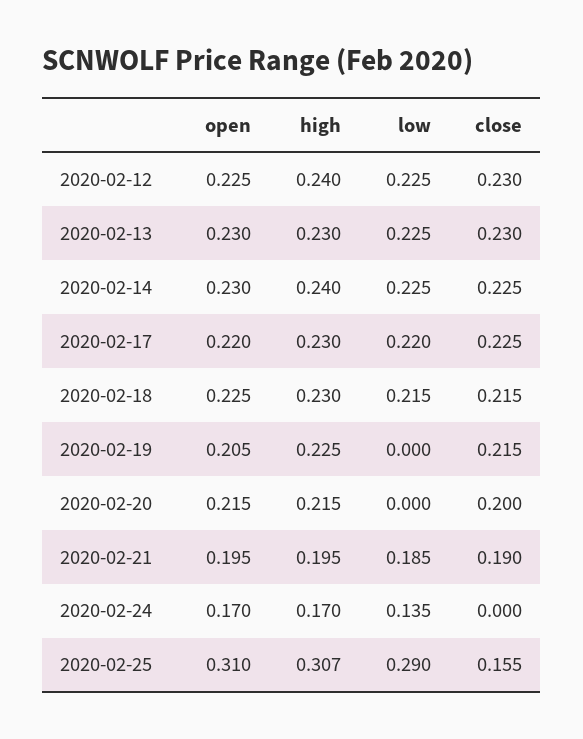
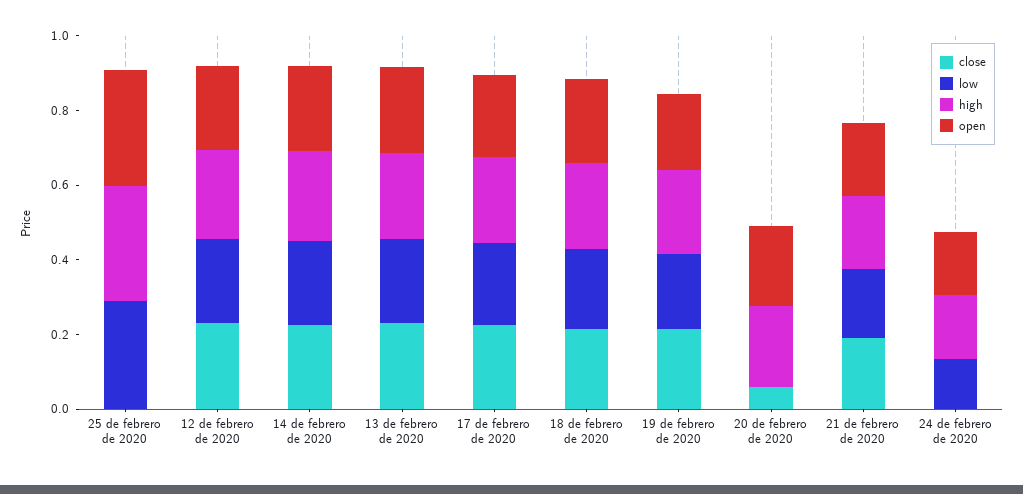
  {
    "open": {
      "2020-02-12": 0.225,
      "2020-02-13": 0.23,
      "2020-02-14": 0.23,
      "2020-02-17": 0.22,
      "2020-02-18": 0.225,
      "2020-02-19": 0.205,
      "2020-02-20": 0.215,
      "2020-02-21": 0.195,
      "2020-02-24": 0.17,
      "2020-02-25": 0.31
    },
    "high": {
      "2020-02-12": 0.24,
      "2020-02-13": 0.23,
      "2020-02-14": 0.24,
      "2020-02-17": 0.23,
      "2020-02-18": 0.23,
      "2020-02-19": 0.225,
      "2020-02-20": 0.215,
      "2020-02-21": 0.195,
      "2020-02-24": 0.17,
      "2020-02-25": 0.307
    },
    "low": {
      "2020-02-12": 0.225,
      "2020-02-13": 0.225,
      "2020-02-14": 0.225,
      "2020-02-17": 0.22,
      "2020-02-18": 0.215,
-     "2020-02-19": 0,
+     "2020-02-19": 0.2,
      "2020-02-20": 0,
      "2020-02-21": 0.185,
      "2020-02-24": 0.135,
      "2020-02-25": 0.29
    },
    "close": {
      "2020-02-12": 0.23,
      "2020-02-13": 0.23,
      "2020-02-14": 0.225,
      "2020-02-17": 0.225,
      "2020-02-18": 0.215,
      "2020-02-19": 0.215,
-     "2020-02-20": 0.2,
+     "2020-02-20": 0.05,
      "2020-02-21": 0.19,
      "2020-02-24": 0,
-     "2020-02-25": 0.155
+     "2020-02-25": 0
    }
  }

